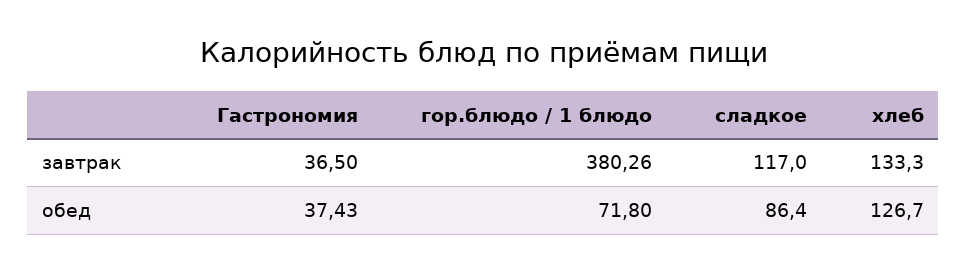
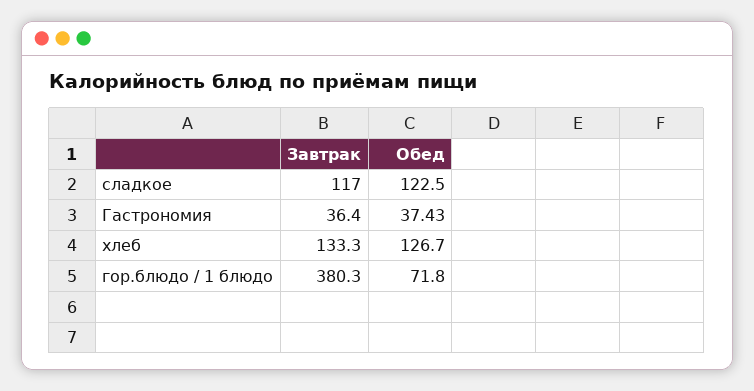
  {
    "Гастрономия": {
-     "завтрак": 36.5,
+     "завтрак": 36.4,
      "обед": 37.43
    },
    "гор.блюдо / 1 блюдо": {
      "завтрак": 380.26,
      "обед": 71.8
    },
    "сладкое": {
      "завтрак": 117,
-     "обед": 86.4
+     "обед": 122.5
    },
    "хлеб": {
      "завтрак": 133.3,
      "обед": 126.7
    }
  }

